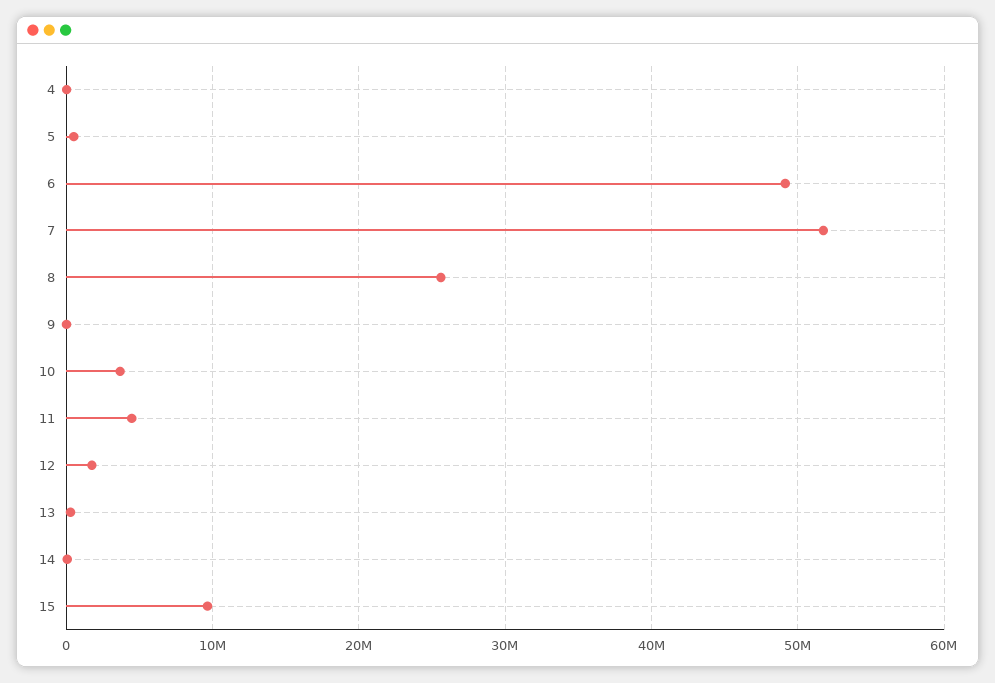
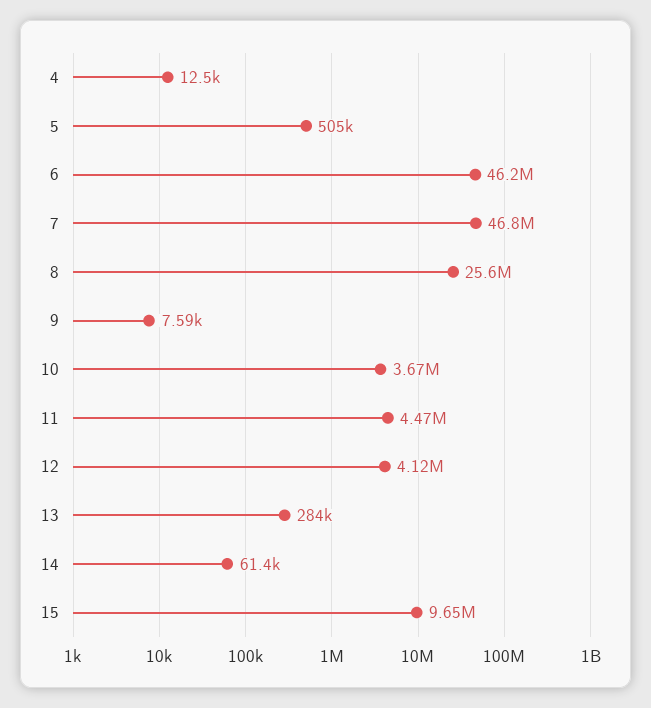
  {
    "4": 12500,
    "5": 505000,
-   "6": 49000000,
+   "6": 46200000,
-   "7": 52000000,
+   "7": 46800000,
    "8": 25600000,
    "9": 7590,
    "10": 3670000,
    "11": 4470000,
-   "12": 2000000,
+   "12": 4120000,
    "13": 284000,
    "14": 61400,
    "15": 9650000
  }

